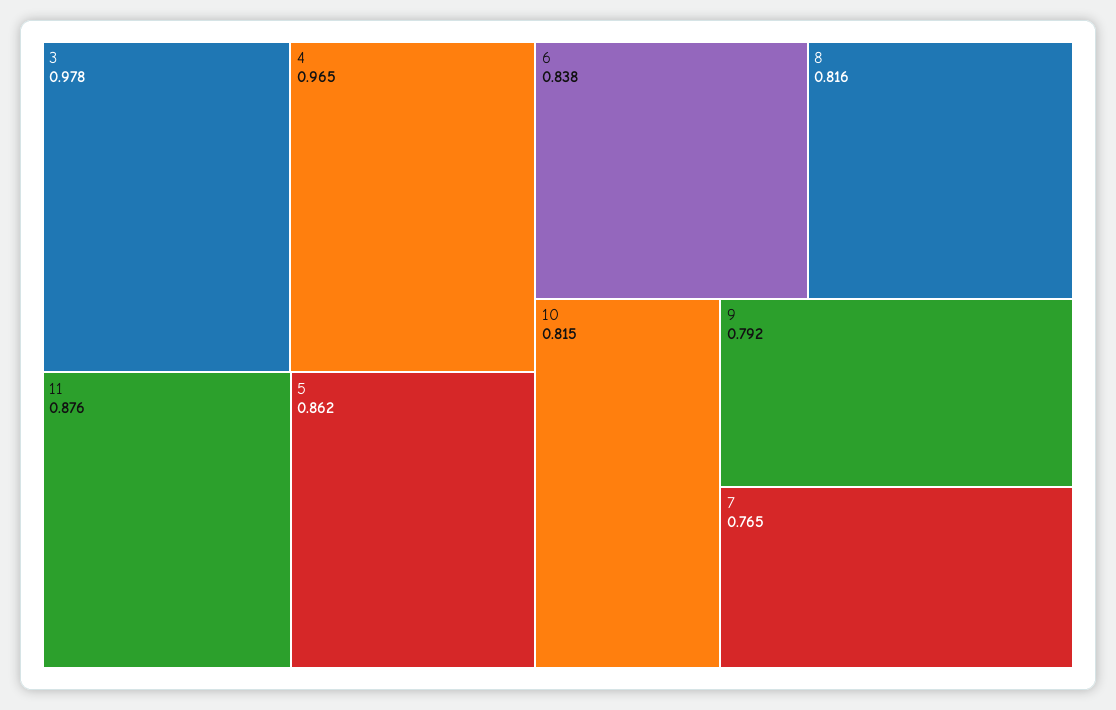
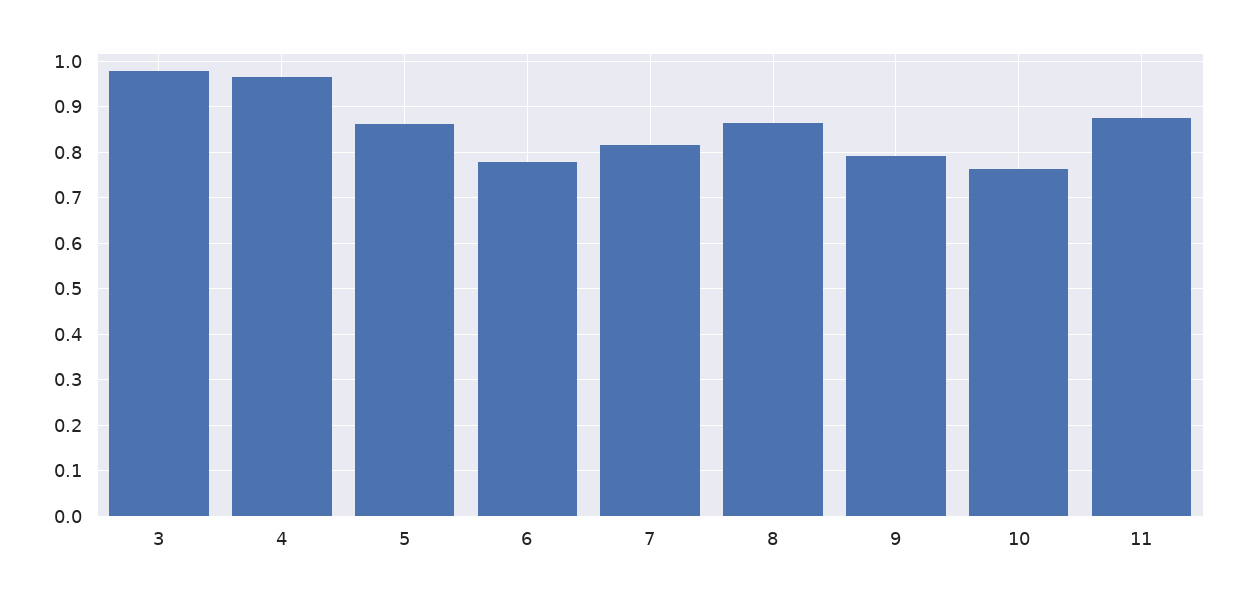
  {
    "3": 0.978,
    "4": 0.965,
    "11": 0.876,
    "5": 0.862,
-   "6": 0.838,
+   "6": 0.78,
-   "8": 0.816,
+   "8": 0.86,
-   "10": 0.815,
+   "10": 0.76,
    "9": 0.792,
-   "7": 0.765
+   "7": 0.82
  }

